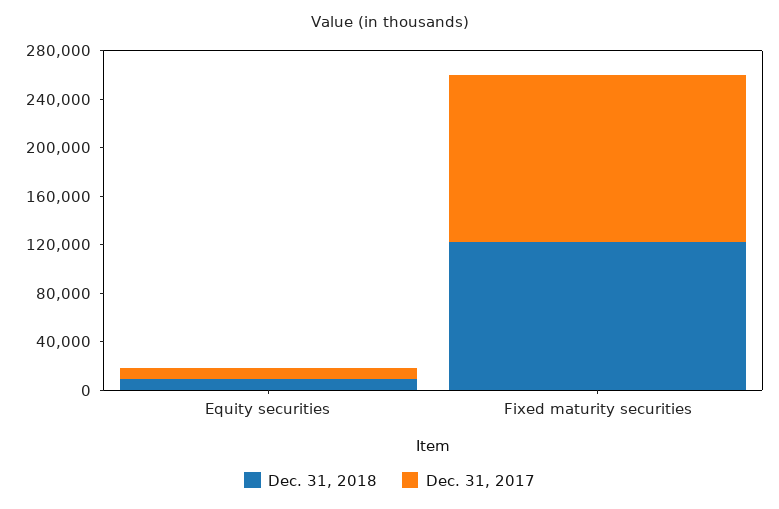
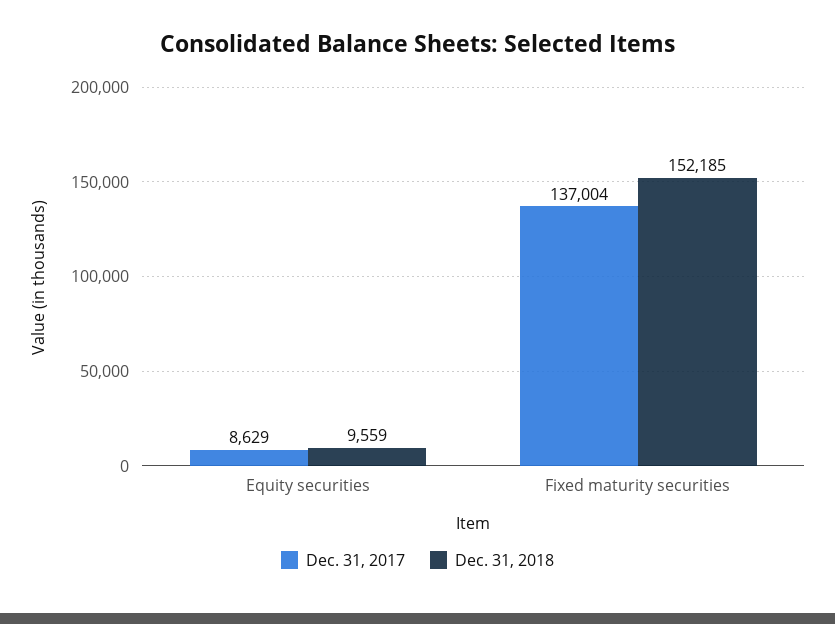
  {
    "Dec. 31, 2018": {
      "Equity securities": 9559,
-     "Fixed maturity securities": 120000
+     "Fixed maturity securities": 152185
    },
    "Dec. 31, 2017": {
      "Equity securities": 8629,
      "Fixed maturity securities": 137004
    }
  }

